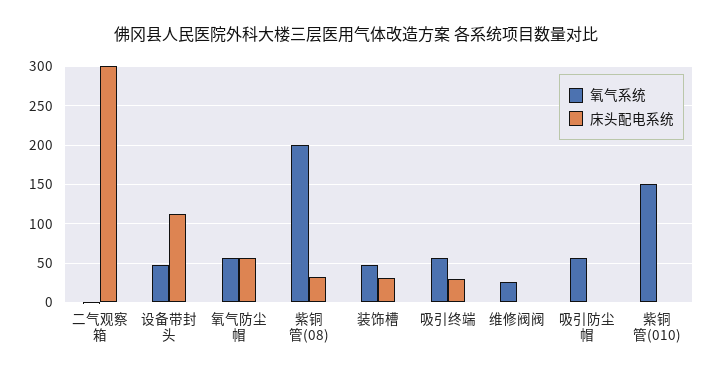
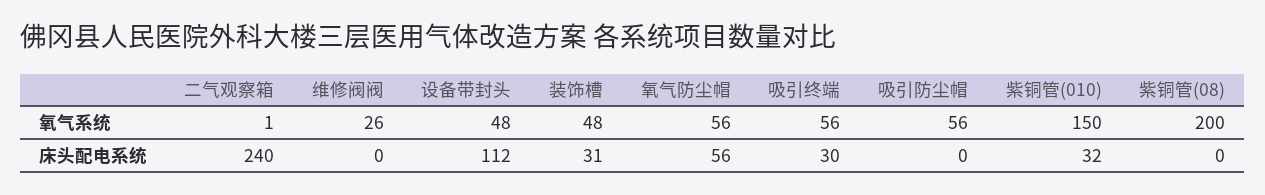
  {
    "氧气系统": {
      "二气观察箱": 1,
      "设备带封头": 48,
      "氧气防尘帽": 56,
      "紫铜管(08)": 200,
      "装饰槽": 48,
      "吸引终端": 56,
      "维修阀阀": 26,
      "吸引防尘帽": 56,
      "紫铜管(010)": 150
    },
    "床头配电系统": {
-     "二气观察箱": 300,
+     "二气观察箱": 240,
      "设备带封头": 112,
      "氧气防尘帽": 56,
-     "紫铜管(08)": 30,
+     "紫铜管(08)": 0,
      "装饰槽": 31,
      "吸引终端": 30,
      "维修阀阀": 0,
      "吸引防尘帽": 0,
-     "紫铜管(010)": 0
+     "紫铜管(010)": 32
    }
  }

